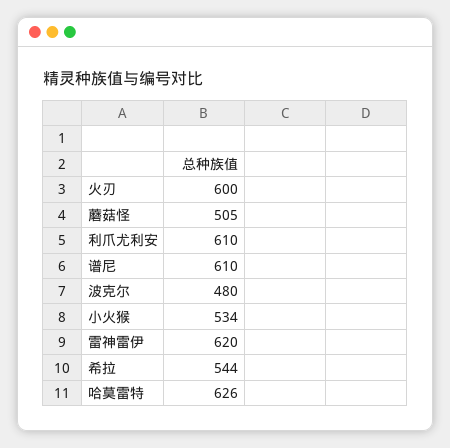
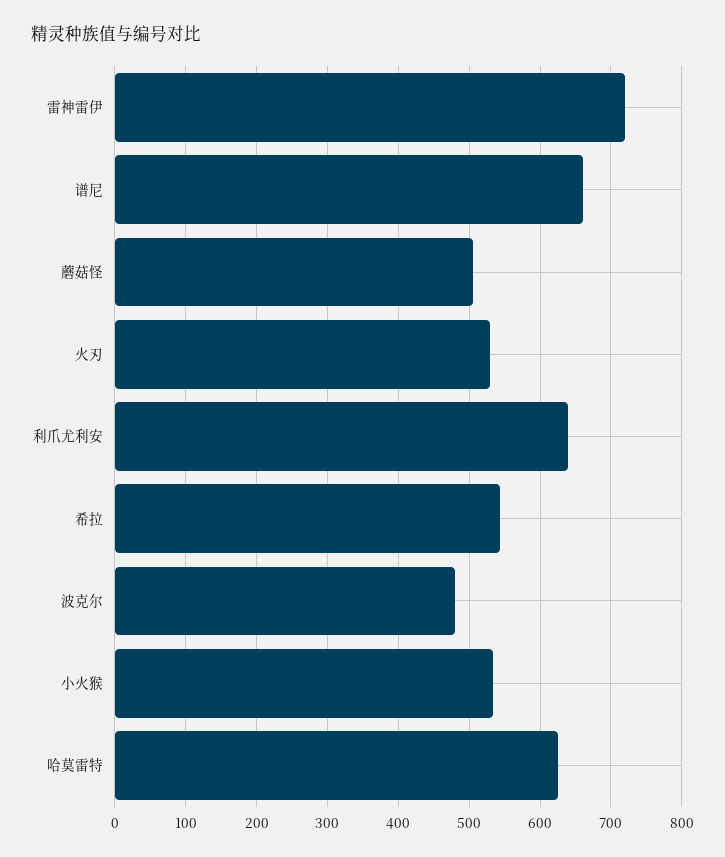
  {
-   "火刃": 600,
+   "火刃": 530,
    "蘑菇怪": 505,
-   "利爪尤利安": 610,
+   "利爪尤利安": 640,
-   "谱尼": 610,
+   "谱尼": 660,
    "波克尔": 480,
    "小火猴": 534,
-   "雷神雷伊": 620,
+   "雷神雷伊": 720,
    "希拉": 544,
    "哈莫雷特": 626
  }

